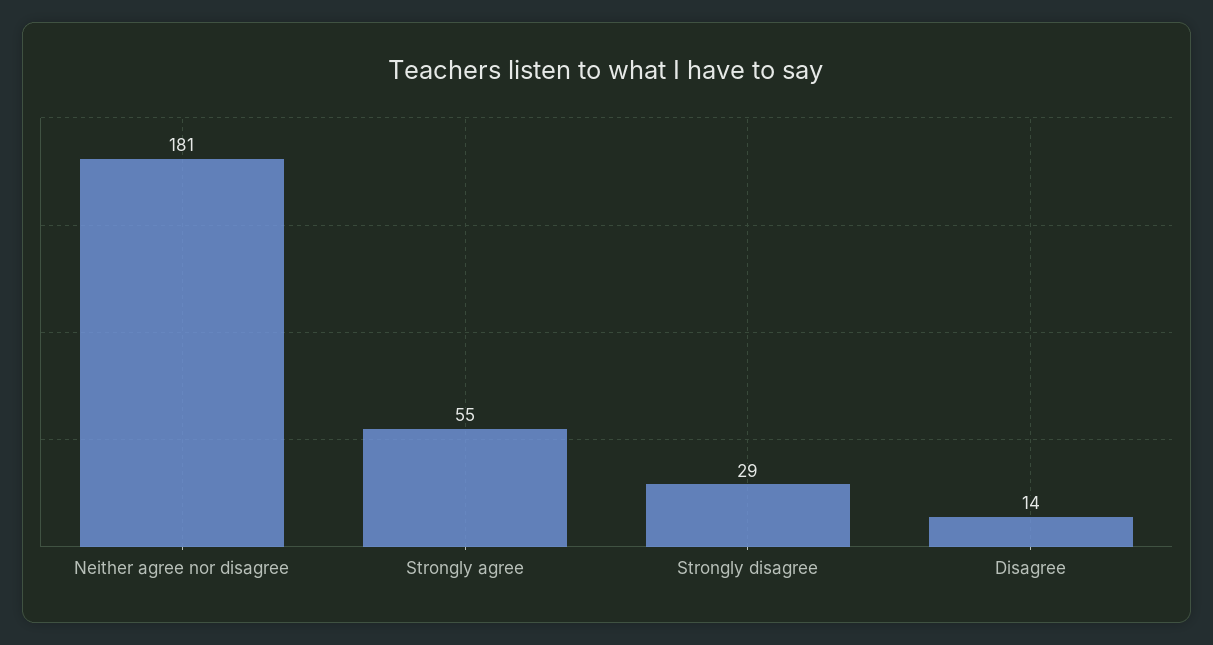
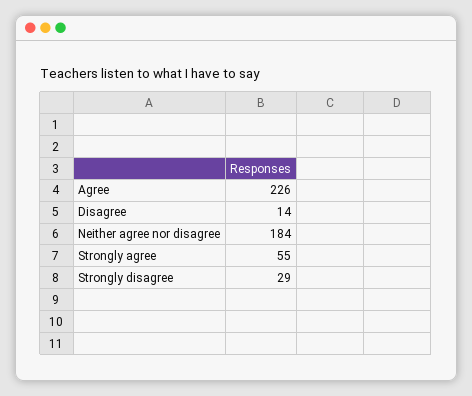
  {
-   "Neither agree nor disagree": 181,
+   "Neither agree nor disagree": 184,
    "Strongly agree": 55,
    "Strongly disagree": 29,
-   "Disagree": 14
+   "Disagree": 14,
+   "Agree": 226
  }

